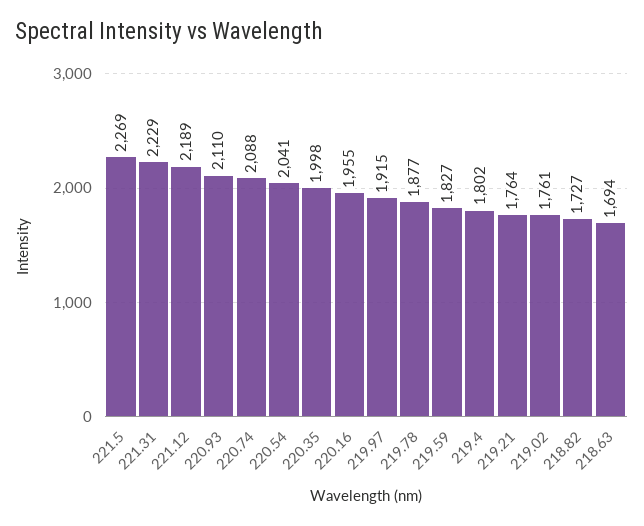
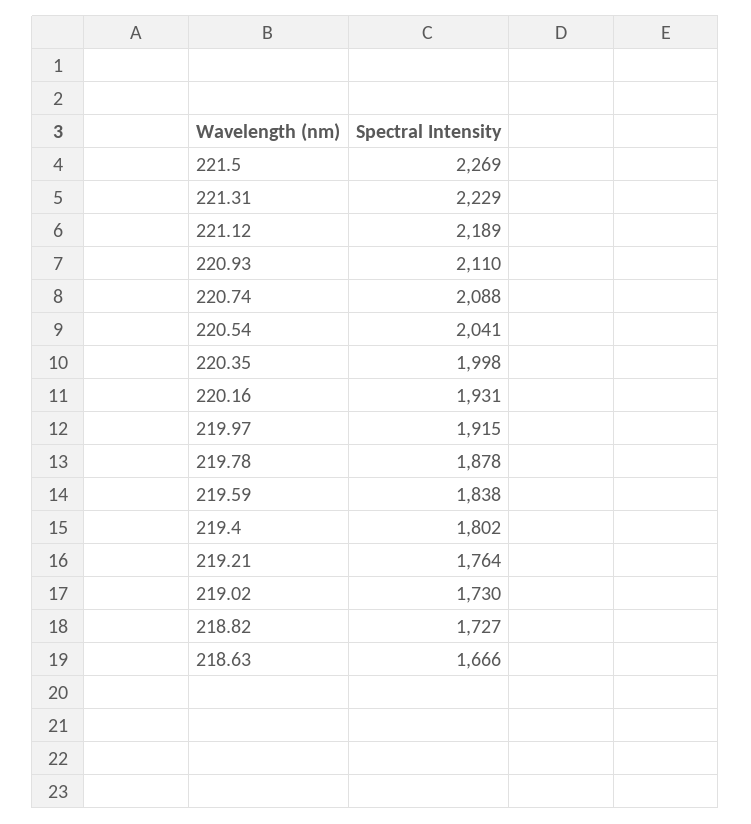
  {
    "221.5": 2269,
    "221.31": 2229,
    "221.12": 2189,
    "220.93": 2110,
    "220.74": 2088,
    "220.54": 2041,
    "220.35": 1998,
-   "220.16": 1955,
+   "220.16": 1931,
    "219.97": 1915,
-   "219.78": 1877,
+   "219.78": 1878,
-   "219.59": 1827,
+   "219.59": 1838,
    "219.4": 1802,
    "219.21": 1764,
-   "219.02": 1761,
+   "219.02": 1730,
    "218.82": 1727,
-   "218.63": 1694
+   "218.63": 1666
  }

